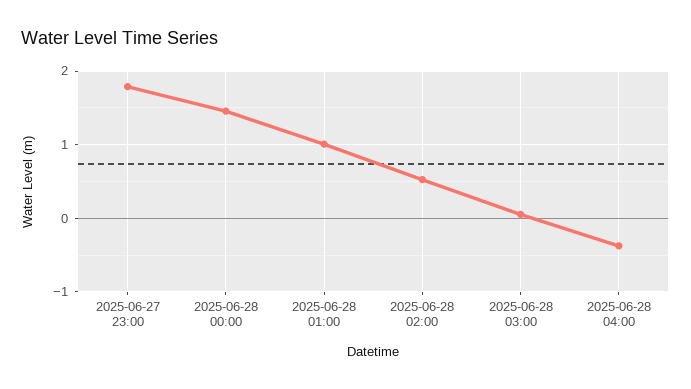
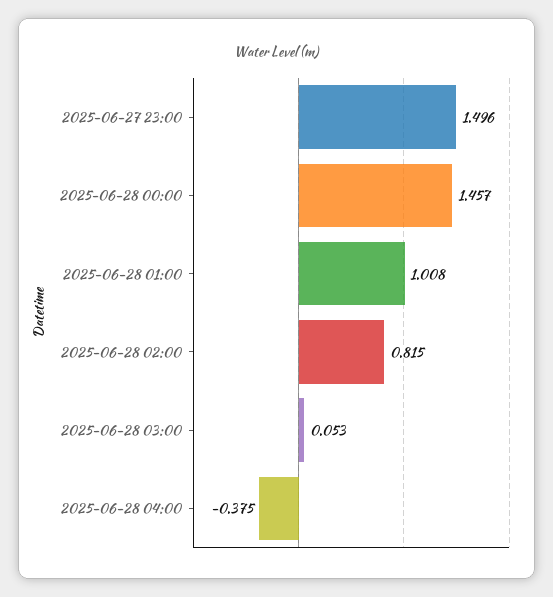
  {
-   "2025-06-27 23:00": 1.8,
+   "2025-06-27 23:00": 1.496,
    "2025-06-28 00:00": 1.457,
    "2025-06-28 01:00": 1.008,
-   "2025-06-28 02:00": 0.5,
+   "2025-06-28 02:00": 0.815,
    "2025-06-28 03:00": 0.053,
    "2025-06-28 04:00": -0.375
  }

